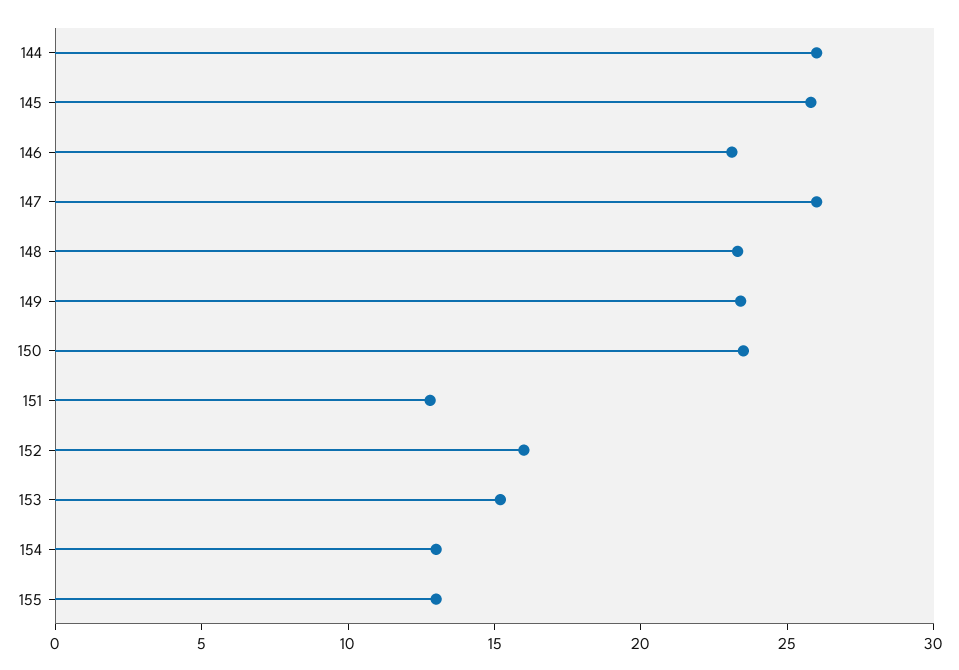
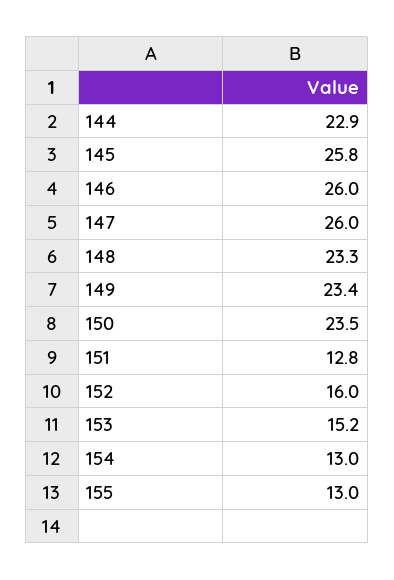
  {
-   "144": 26,
+   "144": 22.9,
    "145": 25.8,
-   "146": 23,
+   "146": 26,
    "147": 26,
    "148": 23.3,
    "149": 23.4,
    "150": 23.5,
    "151": 12.8,
    "152": 16,
    "153": 15.2,
    "154": 13,
    "155": 13
  }

